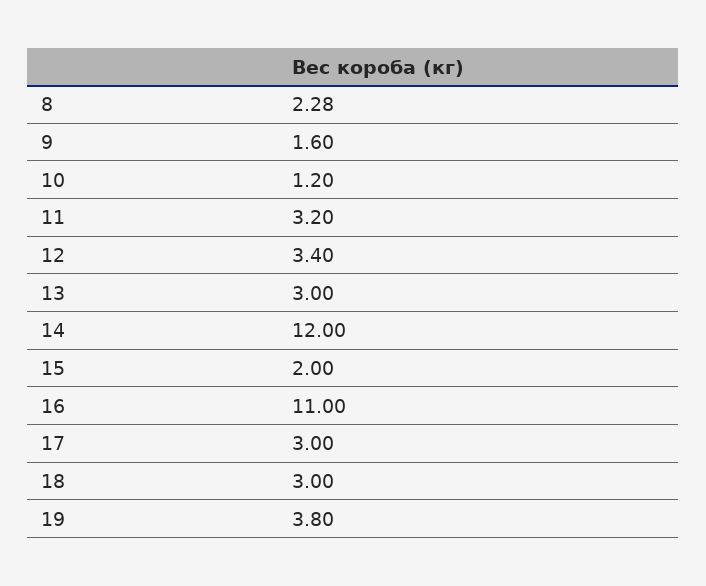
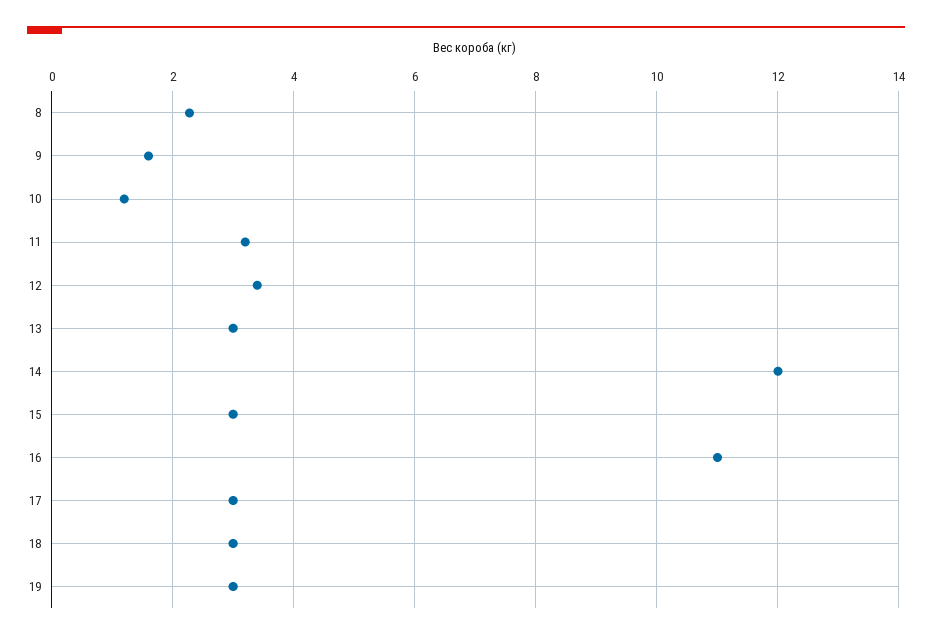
  {
    "8": 2.28,
    "9": 1.6,
    "10": 1.2,
    "11": 3.2,
    "12": 3.4,
    "13": 3,
    "14": 12,
-   "15": 2,
+   "15": 3,
    "16": 11,
    "17": 3,
    "18": 3,
-   "19": 3.8
+   "19": 3
  }

